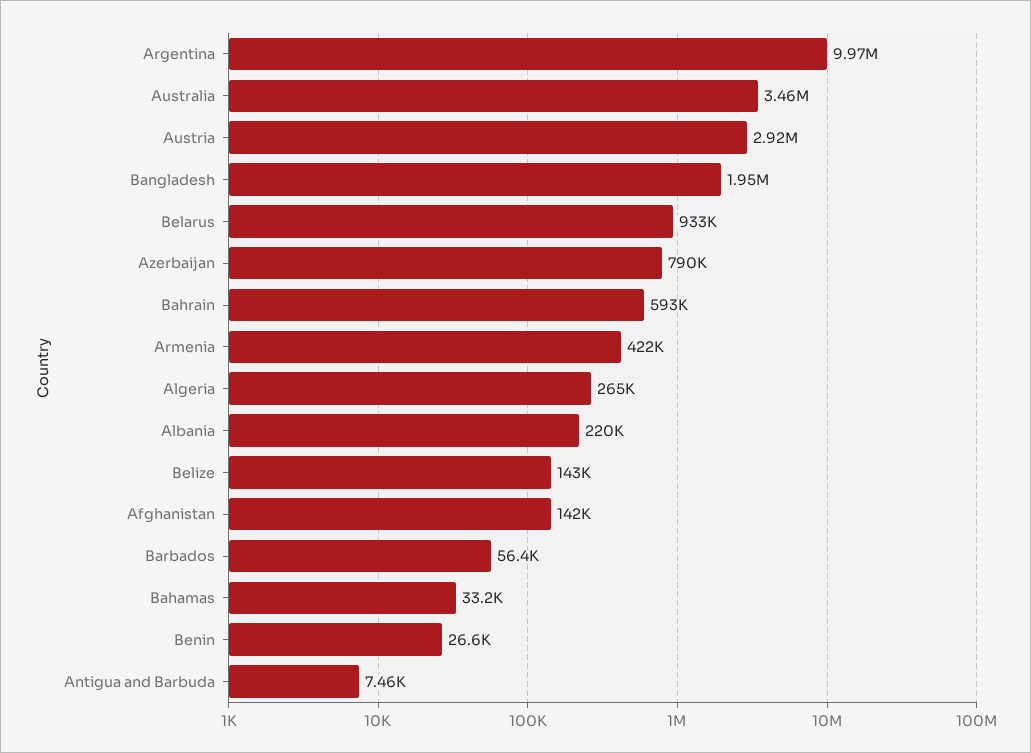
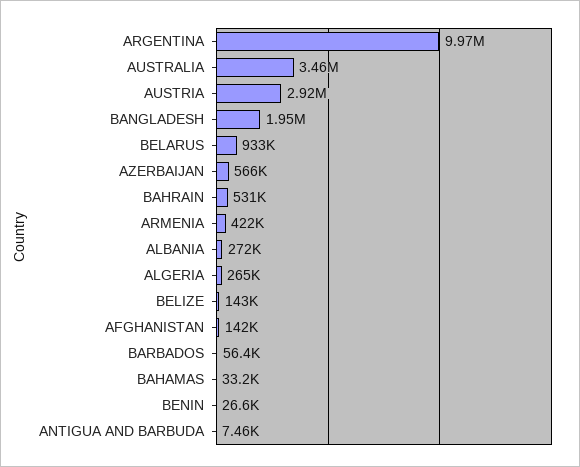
  {
    "Argentina": 9970000,
    "Australia": 3460000,
    "Austria": 2920000,
    "Bangladesh": 1950000,
    "Belarus": 933000,
-   "Azerbaijan": 790000,
+   "Azerbaijan": 566000,
-   "Bahrain": 593000,
+   "Bahrain": 531000,
    "Armenia": 422000,
    "Algeria": 265000,
-   "Albania": 220000,
+   "Albania": 272000,
    "Belize": 143000,
    "Afghanistan": 142000,
    "Barbados": 56400,
    "Bahamas": 33200,
    "Benin": 26600,
    "Antigua and Barbuda": 7460
  }

